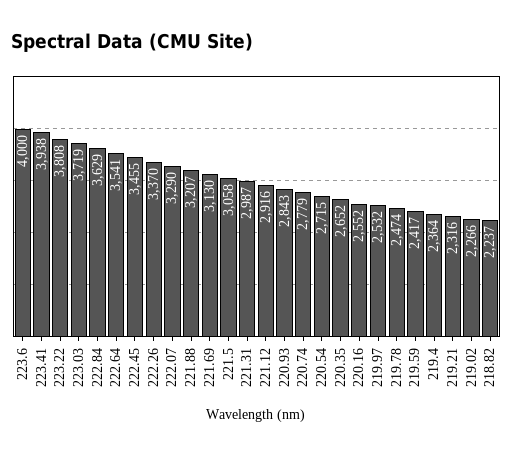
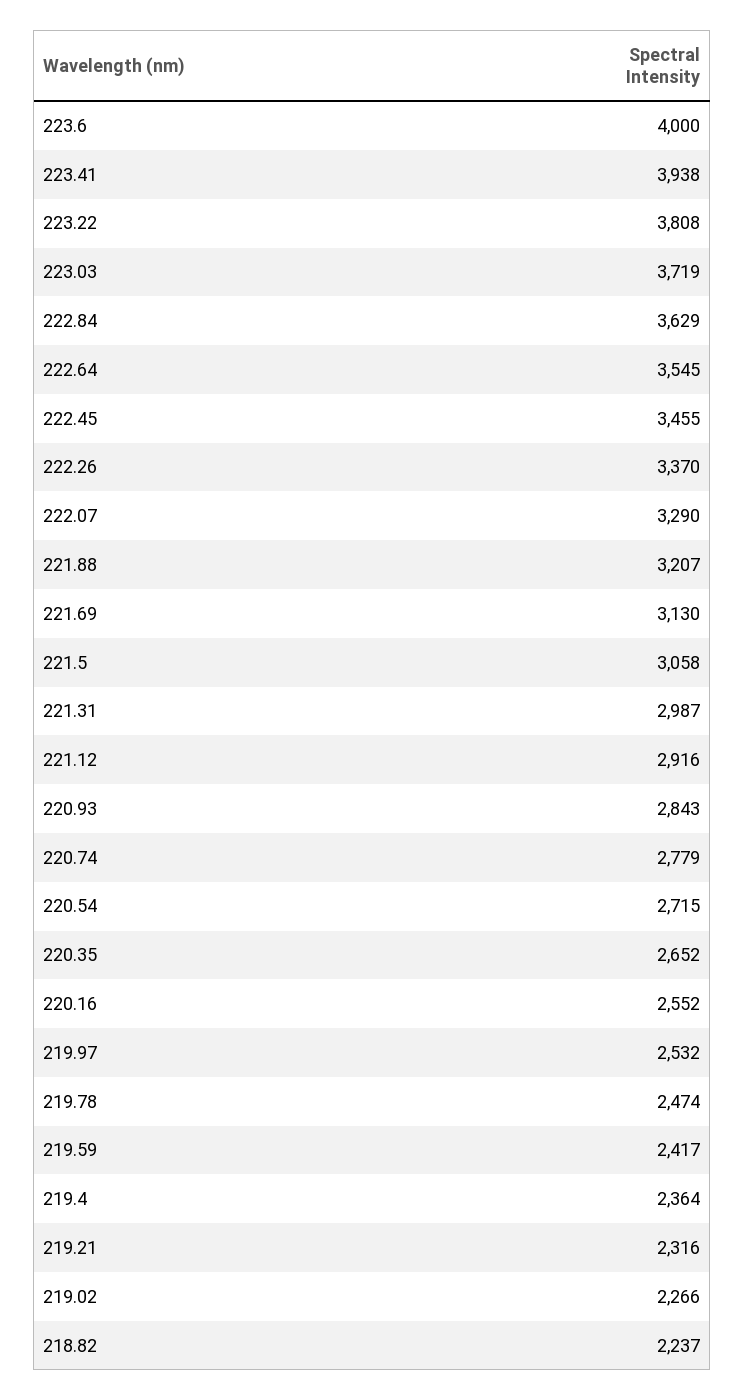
  {
    "223.6": 4000,
    "223.41": 3938,
    "223.22": 3808,
    "223.03": 3719,
    "222.84": 3629,
-   "222.64": 3541,
+   "222.64": 3545,
    "222.45": 3455,
    "222.26": 3370,
    "222.07": 3290,
    "221.88": 3207,
    "221.69": 3130,
    "221.5": 3058,
    "221.31": 2987,
    "221.12": 2916,
    "220.93": 2843,
    "220.74": 2779,
    "220.54": 2715,
    "220.35": 2652,
    "220.16": 2552,
    "219.97": 2532,
    "219.78": 2474,
    "219.59": 2417,
    "219.4": 2364,
    "219.21": 2316,
    "219.02": 2266,
    "218.82": 2237
  }

